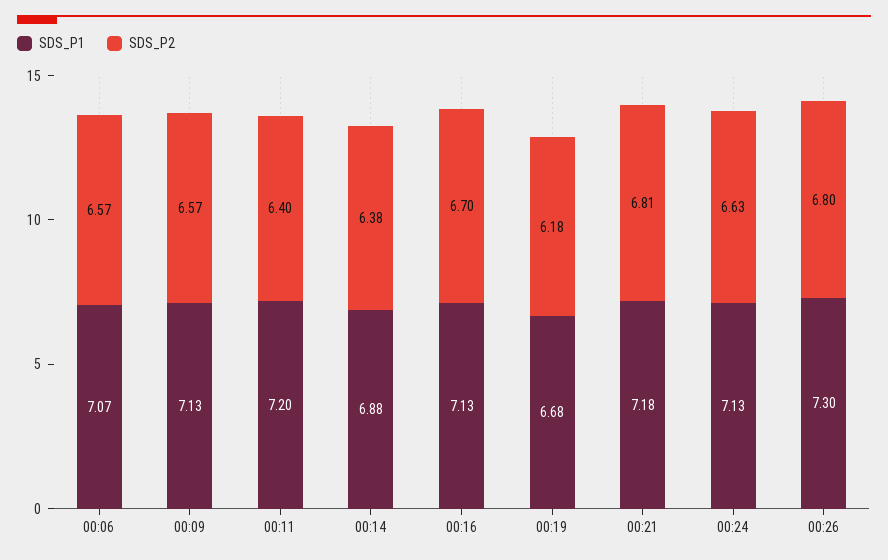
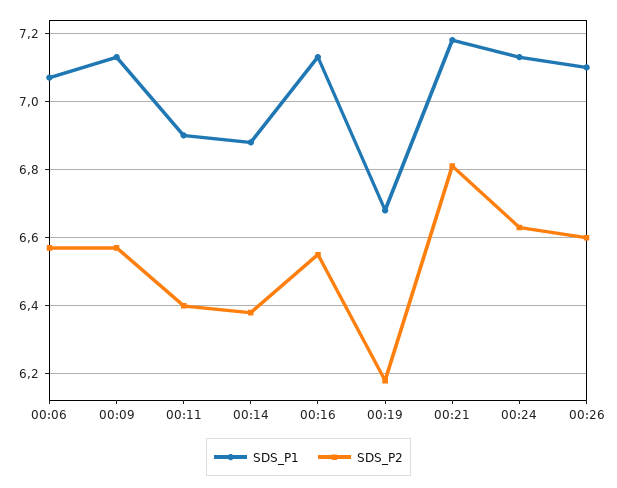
  {
    "SDS_P1": {
      "00:06": 7.07,
      "00:09": 7.13,
-     "00:11": 7.2,
+     "00:11": 6.9,
      "00:14": 6.88,
      "00:16": 7.13,
      "00:19": 6.68,
      "00:21": 7.18,
      "00:24": 7.13,
-     "00:26": 7.3
+     "00:26": 7.1
    },
    "SDS_P2": {
      "00:06": 6.57,
      "00:09": 6.57,
      "00:11": 6.4,
      "00:14": 6.38,
-     "00:16": 6.7,
+     "00:16": 6.55,
      "00:19": 6.18,
      "00:21": 6.81,
      "00:24": 6.63,
-     "00:26": 6.8
+     "00:26": 6.6
    }
  }

